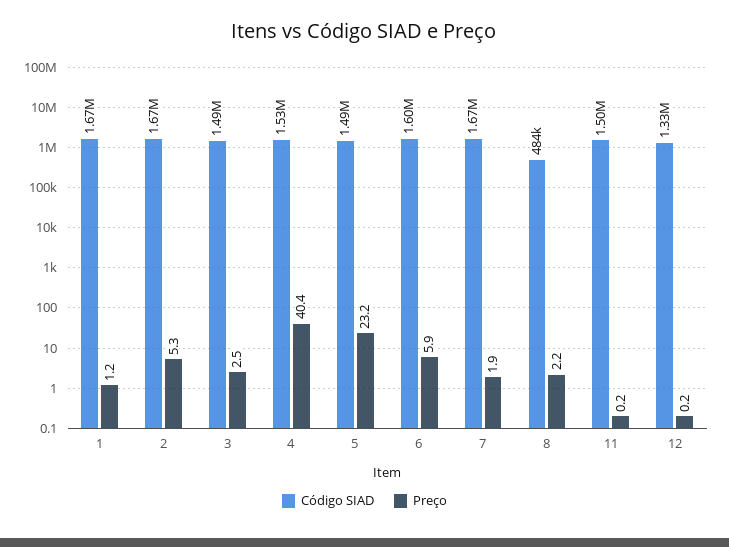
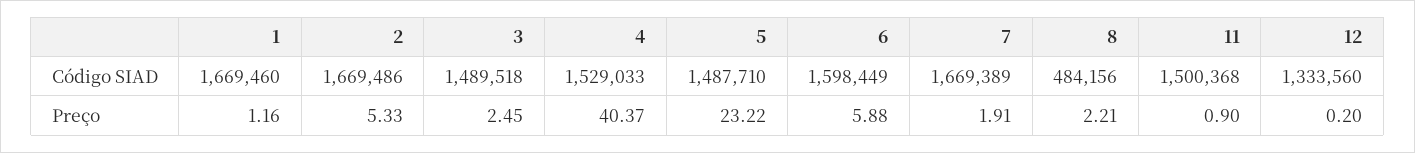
  {
    "Código SIAD": {
      "1": 1669460,
      "2": 1669486,
      "3": 1489518,
      "4": 1529033,
      "5": 1487710,
      "6": 1598449,
      "7": 1669389,
      "8": 484156,
      "11": 1500368,
      "12": 1333560
    },
    "Preço": {
      "1": 1.16,
      "2": 5.33,
      "3": 2.45,
      "4": 40.37,
      "5": 23.22,
      "6": 5.88,
      "7": 1.91,
      "8": 2.21,
-     "11": 0.2,
+     "11": 0.9,
      "12": 0.2
    }
  }

